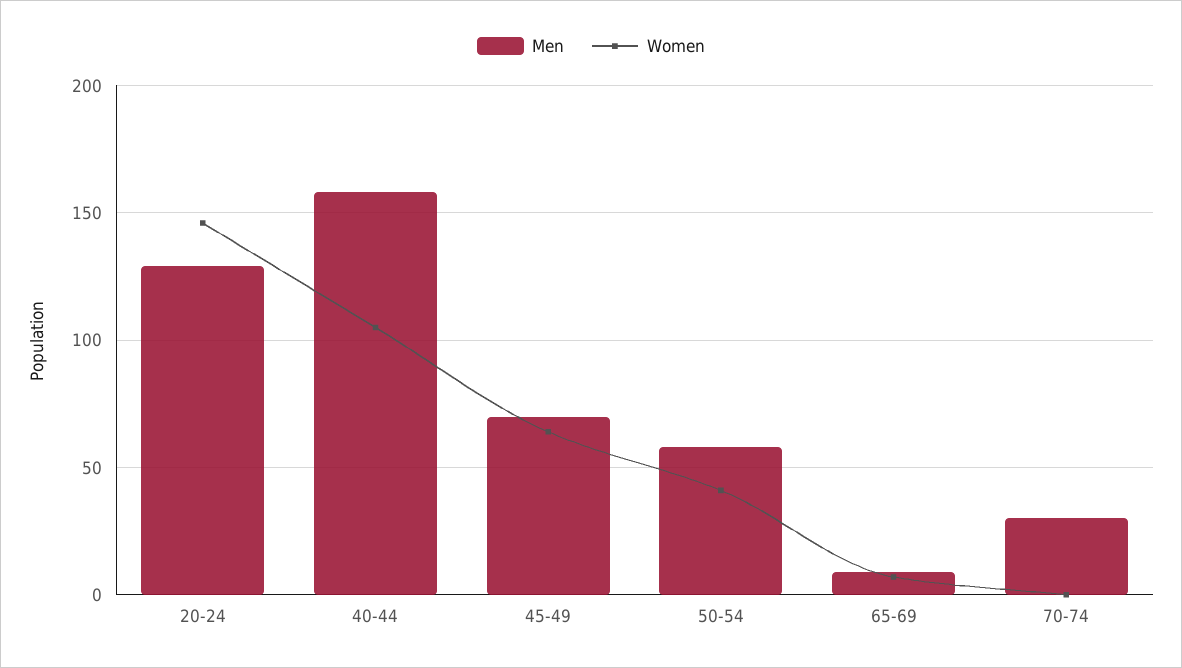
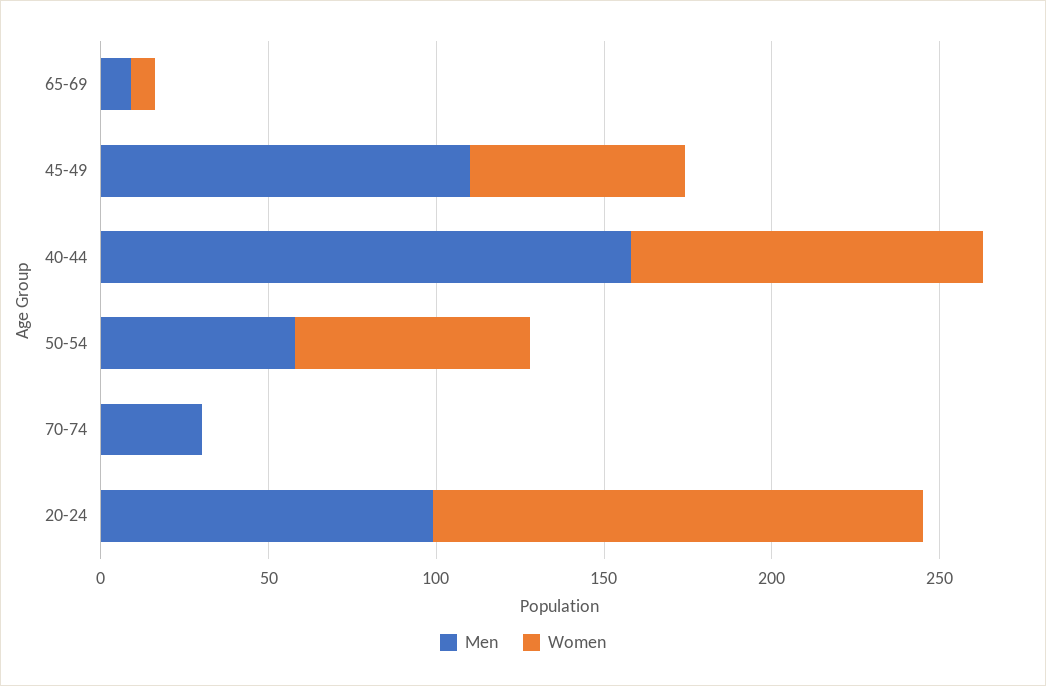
  {
    "Men": {
-     "20-24": 130,
+     "20-24": 100,
      "40-44": 160,
-     "45-49": 70,
+     "45-49": 110,
      "50-54": 60,
      "65-69": 10,
      "70-74": 30
    },
    "Women": {
      "20-24": 145,
      "40-44": 105,
      "45-49": 65,
-     "50-54": 40,
+     "50-54": 70,
      "65-69": 5,
      "70-74": 0
    }
  }

